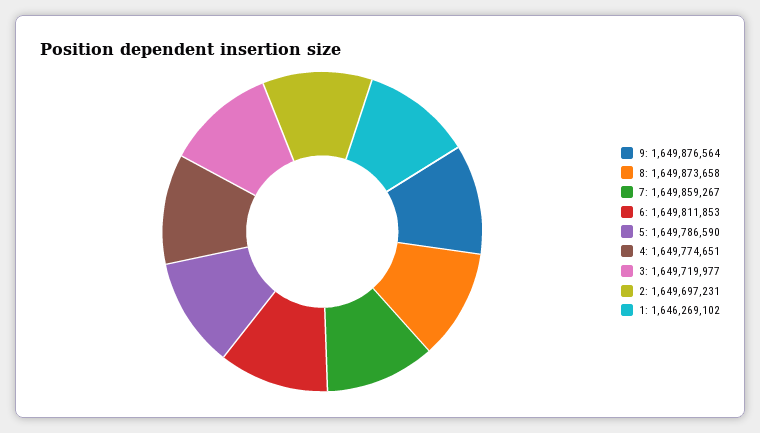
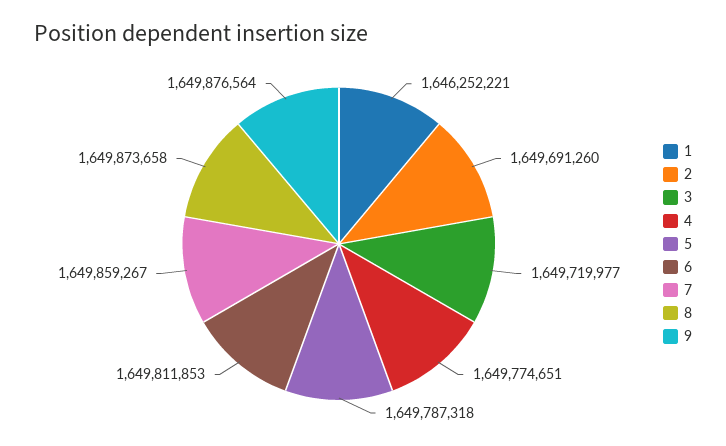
  {
    "9": 1649876564,
    "8": 1649873658,
    "7": 1649859267,
    "6": 1649811853,
-   "5": 1649786590,
+   "5": 1649787318,
    "4": 1649774651,
    "3": 1649719977,
-   "2": 1649697231,
+   "2": 1649691260,
-   "1": 1646269102
+   "1": 1646252221
  }

